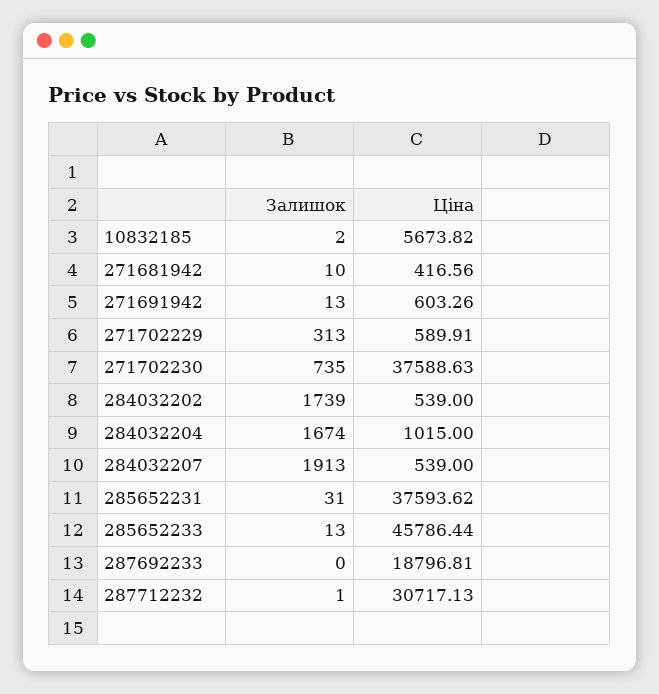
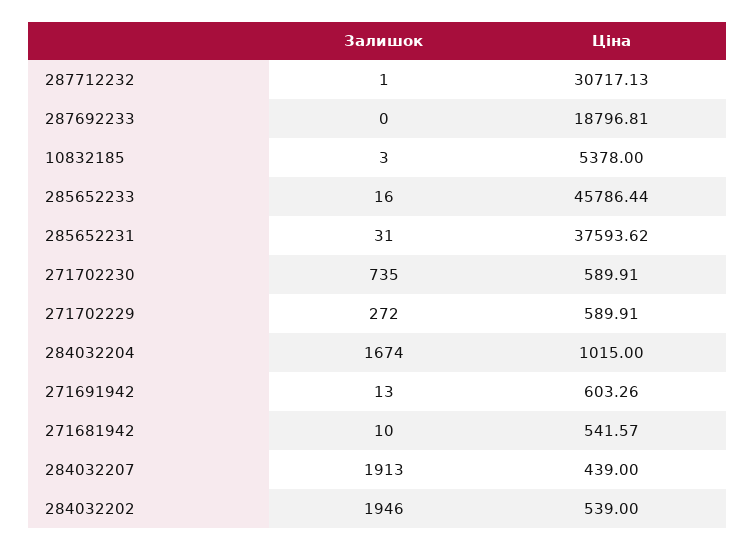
  {
    "Залишок": {
-     "10832185": 2,
+     "10832185": 3,
      "271681942": 10,
      "271691942": 13,
-     "271702229": 313,
+     "271702229": 272,
      "271702230": 735,
-     "284032202": 1739,
+     "284032202": 1946,
      "284032204": 1674,
      "284032207": 1913,
      "285652231": 31,
-     "285652233": 13,
+     "285652233": 16,
      "287692233": 0,
      "287712232": 1
    },
    "Ціна": {
-     "10832185": 5673.82,
+     "10832185": 5378,
-     "271681942": 416.56,
+     "271681942": 541.57,
      "271691942": 603.26,
      "271702229": 589.91,
-     "271702230": 37588.63,
+     "271702230": 589.91,
      "284032202": 539,
      "284032204": 1015,
-     "284032207": 539,
+     "284032207": 439,
      "285652231": 37593.62,
      "285652233": 45786.44,
      "287692233": 18796.81,
      "287712232": 30717.13
    }
  }

